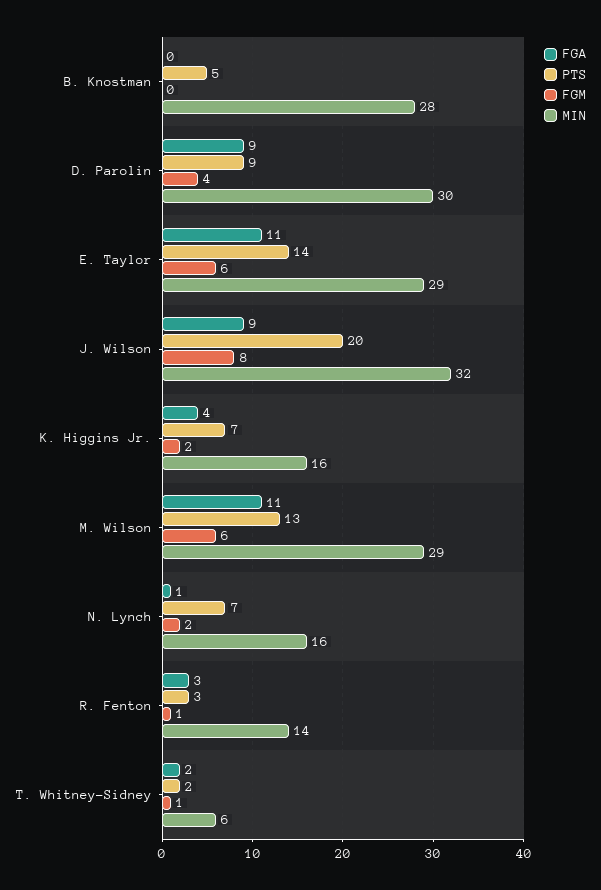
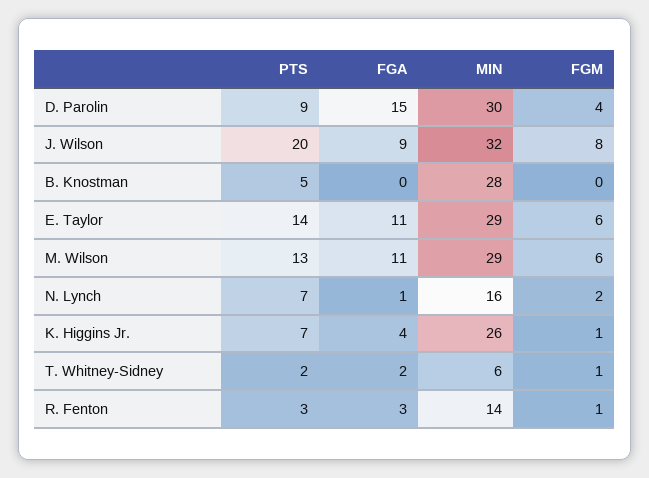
  {
    "FGA": {
      "B. Knostman": 0,
-     "D. Parolin": 9,
+     "D. Parolin": 15,
      "E. Taylor": 11,
      "J. Wilson": 9,
      "K. Higgins Jr.": 4,
      "M. Wilson": 11,
      "N. Lynch": 1,
      "R. Fenton": 3,
      "T. Whitney-Sidney": 2
    },
    "PTS": {
      "B. Knostman": 5,
      "D. Parolin": 9,
      "E. Taylor": 14,
      "J. Wilson": 20,
      "K. Higgins Jr.": 7,
      "M. Wilson": 13,
      "N. Lynch": 7,
      "R. Fenton": 3,
      "T. Whitney-Sidney": 2
    },
    "FGM": {
      "B. Knostman": 0,
      "D. Parolin": 4,
      "E. Taylor": 6,
      "J. Wilson": 8,
-     "K. Higgins Jr.": 2,
+     "K. Higgins Jr.": 1,
      "M. Wilson": 6,
      "N. Lynch": 2,
      "R. Fenton": 1,
      "T. Whitney-Sidney": 1
    },
    "MIN": {
      "B. Knostman": 28,
      "D. Parolin": 30,
      "E. Taylor": 29,
      "J. Wilson": 32,
-     "K. Higgins Jr.": 16,
+     "K. Higgins Jr.": 26,
      "M. Wilson": 29,
      "N. Lynch": 16,
      "R. Fenton": 14,
      "T. Whitney-Sidney": 6
    }
  }

